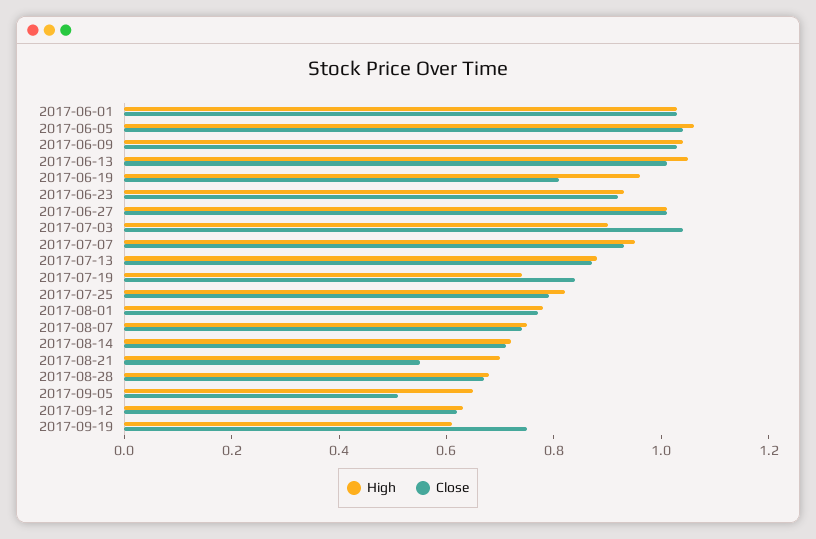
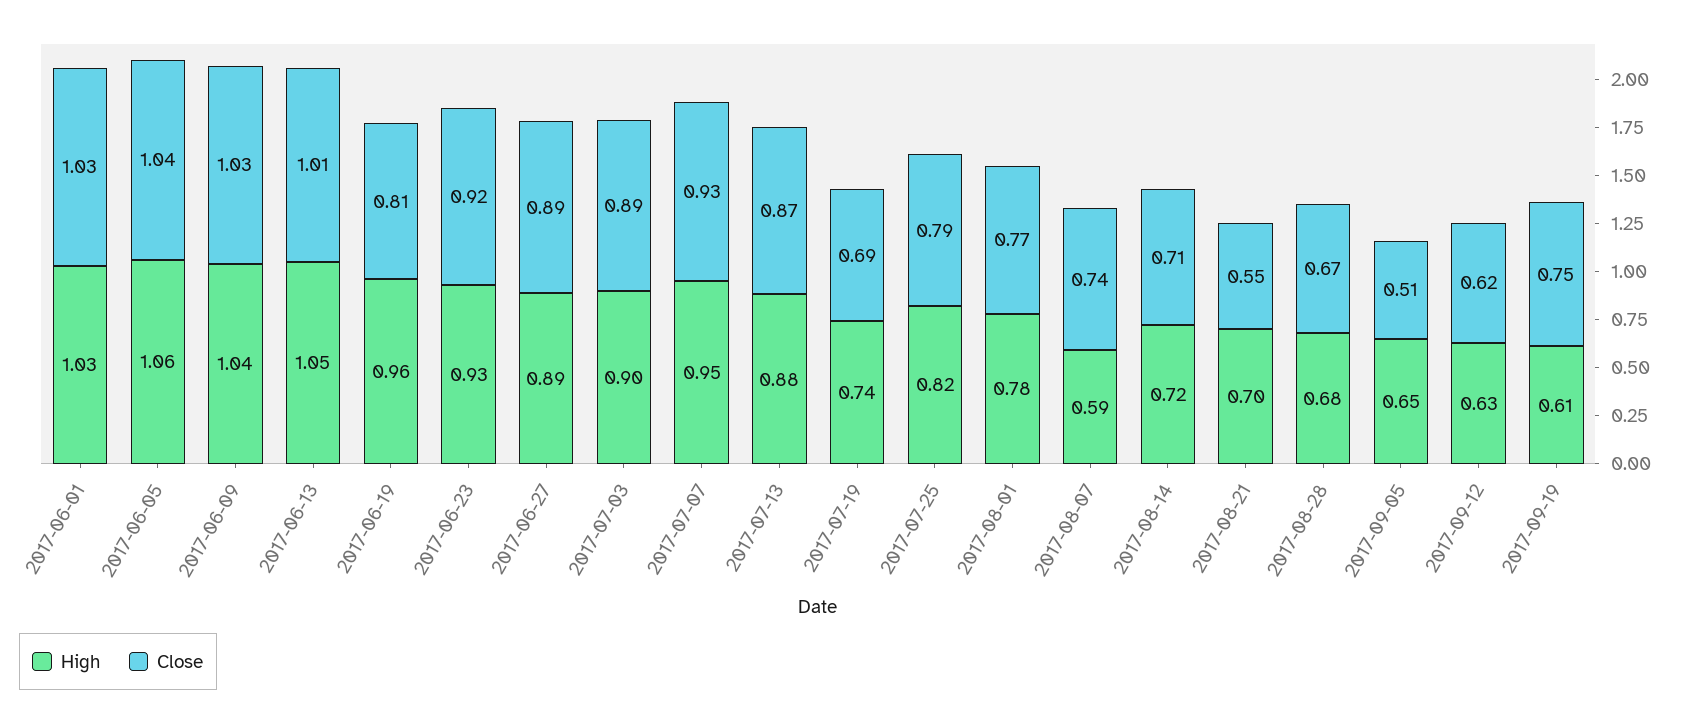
  {
    "High": {
      "2017-06-01": 1.03,
      "2017-06-05": 1.06,
      "2017-06-09": 1.04,
      "2017-06-13": 1.05,
      "2017-06-19": 0.96,
      "2017-06-23": 0.93,
-     "2017-06-27": 1,
+     "2017-06-27": 0.89,
      "2017-07-03": 0.9,
      "2017-07-07": 0.95,
      "2017-07-13": 0.88,
      "2017-07-19": 0.74,
      "2017-07-25": 0.82,
      "2017-08-01": 0.78,
-     "2017-08-07": 0.75,
+     "2017-08-07": 0.59,
      "2017-08-14": 0.72,
      "2017-08-21": 0.7,
      "2017-08-28": 0.68,
      "2017-09-05": 0.65,
      "2017-09-12": 0.63,
      "2017-09-19": 0.61
    },
    "Close": {
      "2017-06-01": 1.03,
      "2017-06-05": 1.04,
      "2017-06-09": 1.03,
      "2017-06-13": 1.01,
      "2017-06-19": 0.81,
      "2017-06-23": 0.92,
-     "2017-06-27": 1,
+     "2017-06-27": 0.89,
-     "2017-07-03": 1.05,
+     "2017-07-03": 0.89,
      "2017-07-07": 0.93,
      "2017-07-13": 0.87,
-     "2017-07-19": 0.85,
+     "2017-07-19": 0.69,
      "2017-07-25": 0.79,
      "2017-08-01": 0.77,
      "2017-08-07": 0.74,
      "2017-08-14": 0.71,
      "2017-08-21": 0.55,
      "2017-08-28": 0.67,
      "2017-09-05": 0.51,
      "2017-09-12": 0.62,
      "2017-09-19": 0.75
    }
  }

